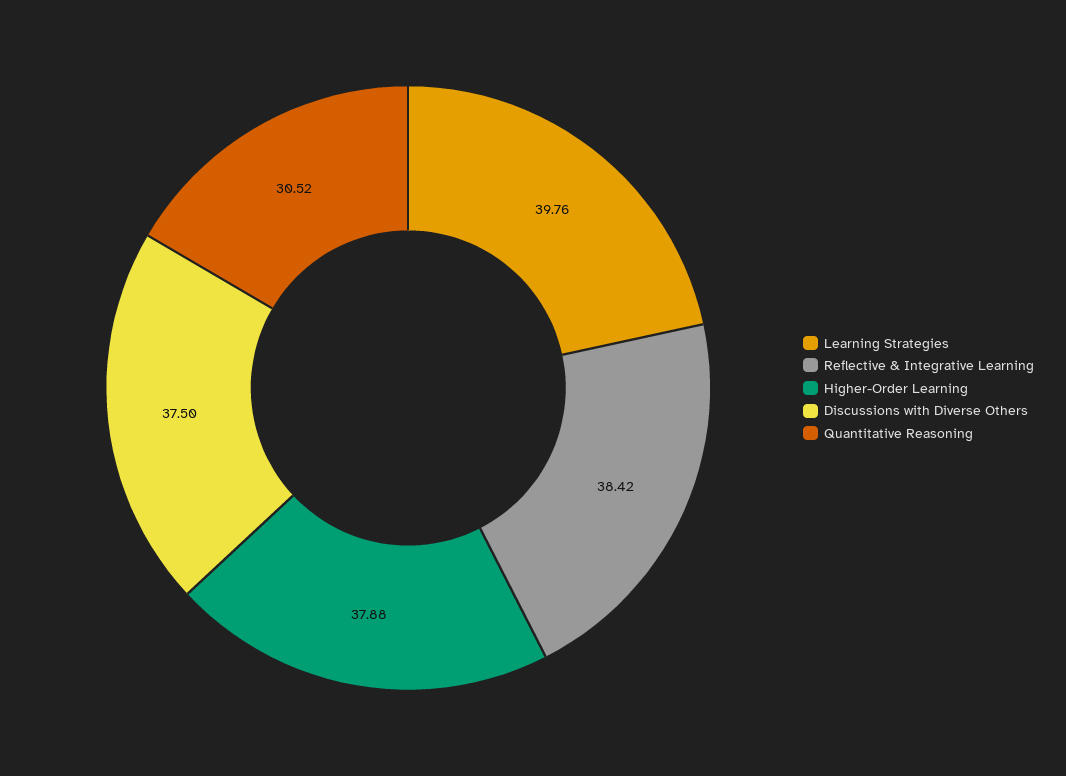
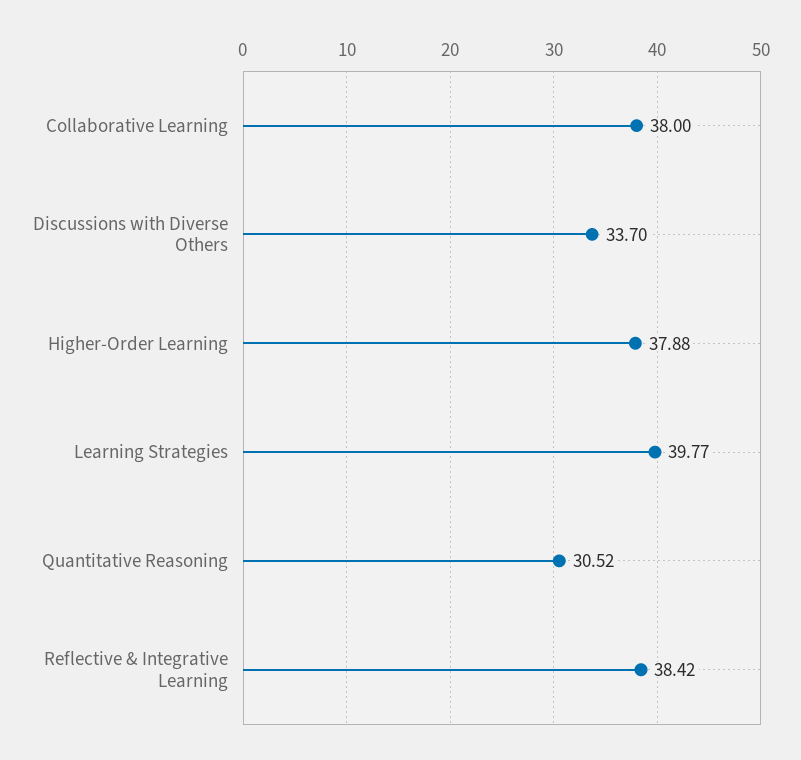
  {
-   "Learning Strategies": 39.76,
+   "Learning Strategies": 39.77,
    "Reflective & Integrative Learning": 38.42,
    "Higher-Order Learning": 37.88,
-   "Discussions with Diverse Others": 37.5,
+   "Discussions with Diverse Others": 33.7,
-   "Quantitative Reasoning": 30.52
+   "Quantitative Reasoning": 30.52,
+   "Collaborative Learning": 38
  }

